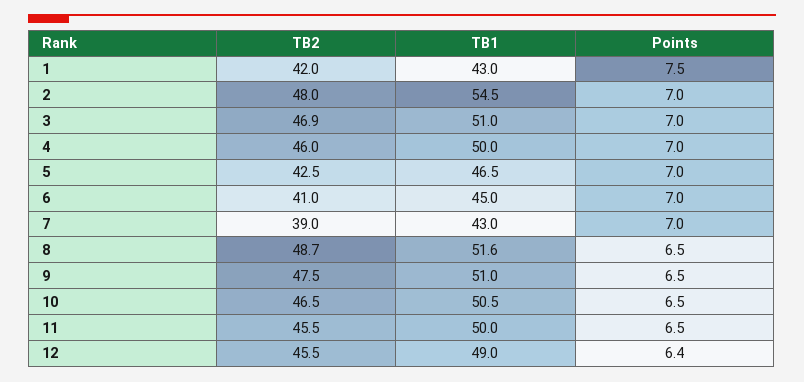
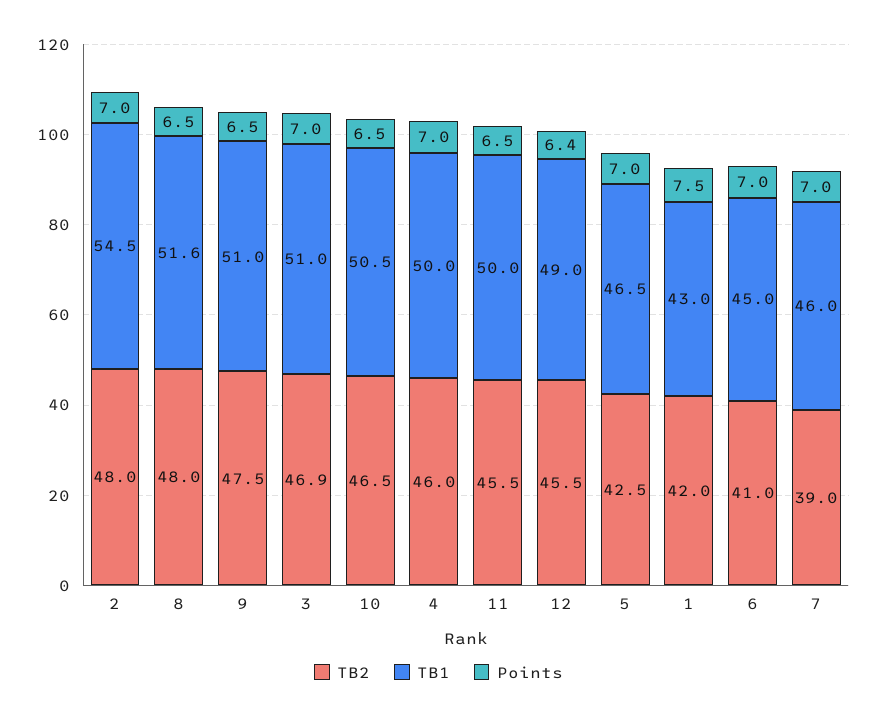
  {
    "TB2": {
      "1": 42,
      "2": 48,
      "3": 46.9,
      "4": 46,
      "5": 42.5,
      "6": 41,
      "7": 39,
-     "8": 48.7,
+     "8": 48,
      "9": 47.5,
      "10": 46.5,
      "11": 45.5,
      "12": 45.5
    },
    "TB1": {
      "1": 43,
      "2": 54.5,
      "3": 51,
      "4": 50,
      "5": 46.5,
      "6": 45,
-     "7": 43,
+     "7": 46,
      "8": 51.6,
      "9": 51,
      "10": 50.5,
      "11": 50,
      "12": 49
    },
    "Points": {
      "1": 7.5,
      "2": 7,
      "3": 7,
      "4": 7,
      "5": 7,
      "6": 7,
      "7": 7,
      "8": 6.5,
      "9": 6.5,
      "10": 6.5,
      "11": 6.5,
      "12": 6.4
    }
  }

